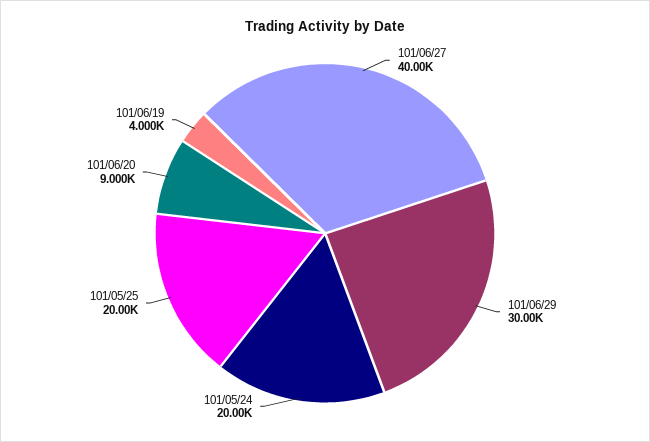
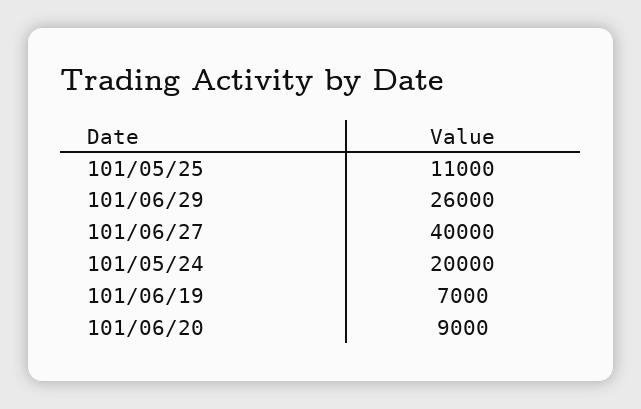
  {
    "101/06/27": 40000,
-   "101/06/29": 30000,
+   "101/06/29": 26000,
    "101/05/24": 20000,
-   "101/05/25": 20000,
+   "101/05/25": 11000,
    "101/06/20": 9000,
-   "101/06/19": 4000
+   "101/06/19": 7000
  }

